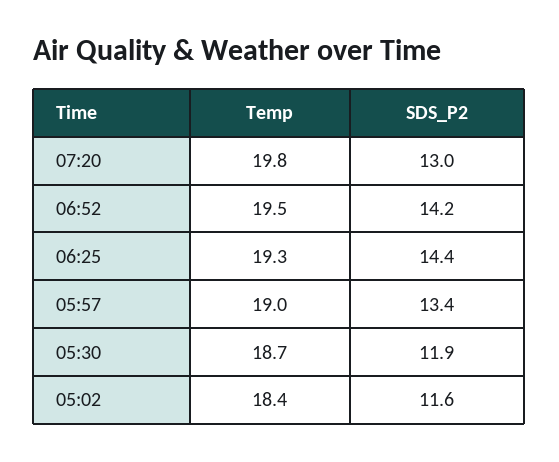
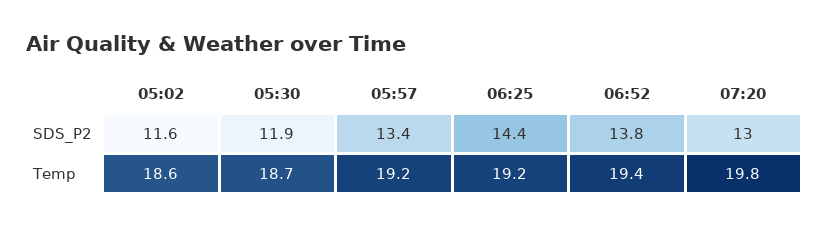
  {
    "Temp": {
      "07:20": 19.8,
-     "06:52": 19.5,
+     "06:52": 19.4,
-     "06:25": 19.3,
+     "06:25": 19.2,
-     "05:57": 19,
+     "05:57": 19.2,
      "05:30": 18.7,
-     "05:02": 18.4
+     "05:02": 18.6
    },
    "SDS_P2": {
      "07:20": 13,
-     "06:52": 14.2,
+     "06:52": 13.8,
      "06:25": 14.4,
      "05:57": 13.4,
      "05:30": 11.9,
      "05:02": 11.6
    }
  }

